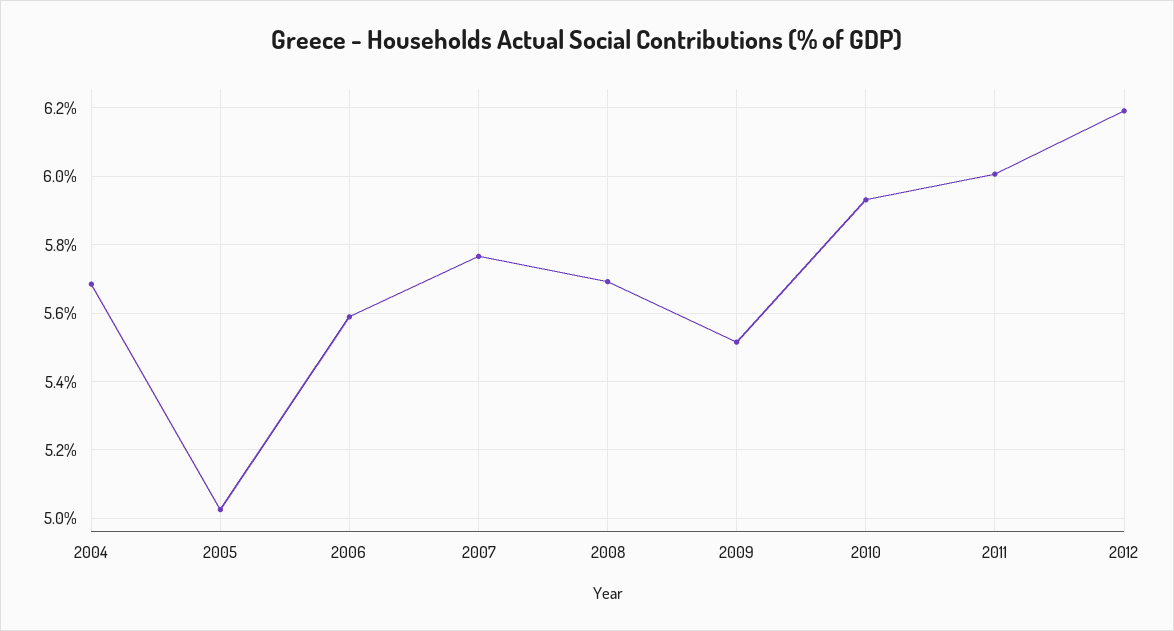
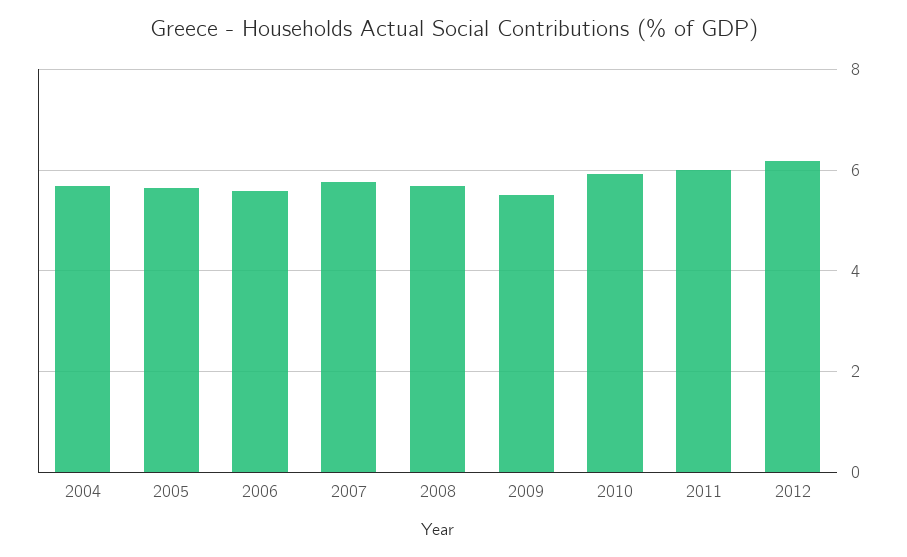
  {
    "2004": 5.68,
-   "2005": 5.02,
+   "2005": 5.6,
    "2006": 5.58,
    "2007": 5.76,
    "2008": 5.7,
    "2009": 5.52,
    "2010": 5.94,
    "2011": 6,
    "2012": 6.2
  }

